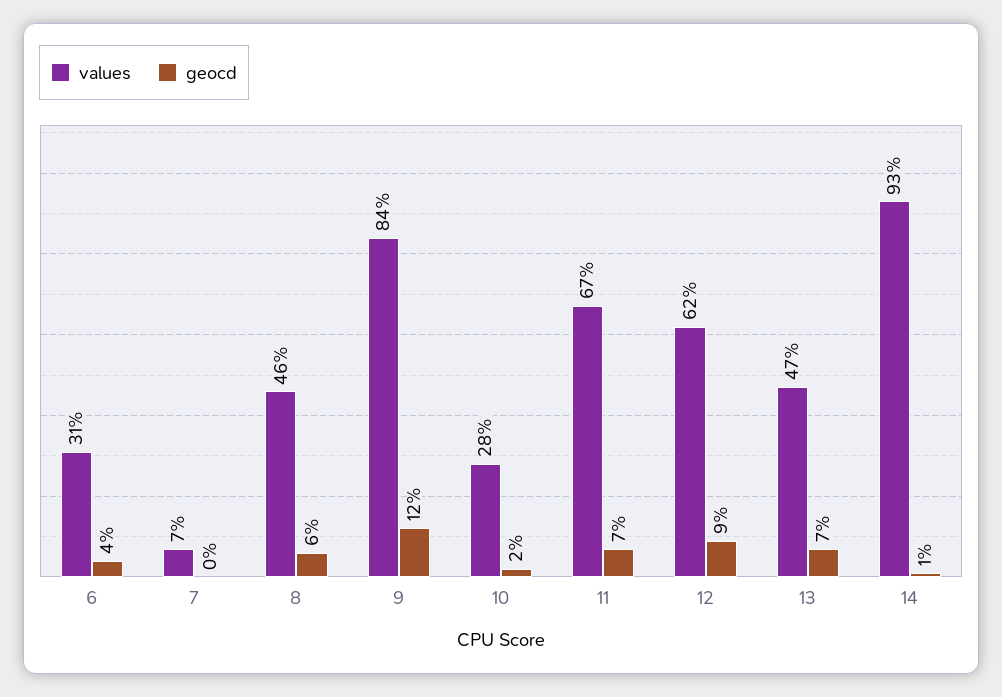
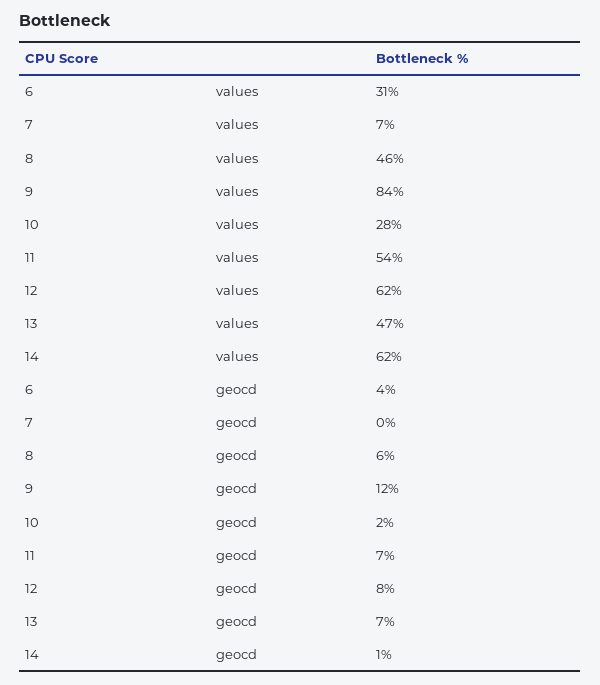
  {
    "values": {
      "6": 31,
      "7": 7,
      "8": 46,
      "9": 84,
      "10": 28,
-     "11": 67,
+     "11": 54,
      "12": 62,
      "13": 47,
-     "14": 93
+     "14": 62
    },
    "geocd": {
      "6": 4,
      "7": 0,
      "8": 6,
      "9": 12,
      "10": 2,
      "11": 7,
-     "12": 9,
+     "12": 8,
      "13": 7,
      "14": 1
    }
  }

